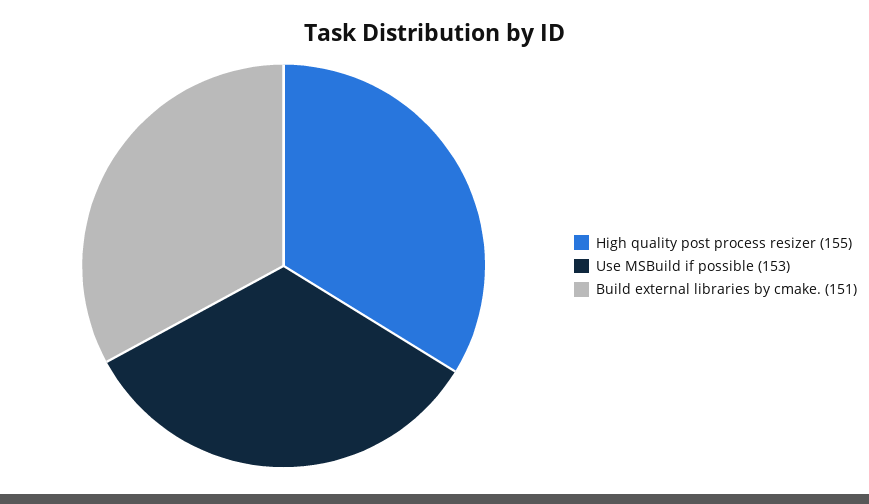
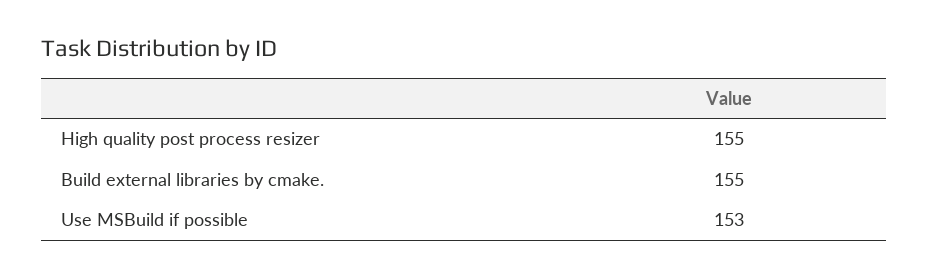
  {
    "High quality post process resizer": 155,
    "Use MSBuild if possible": 153,
-   "Build external libraries by cmake.": 151
+   "Build external libraries by cmake.": 155
  }

